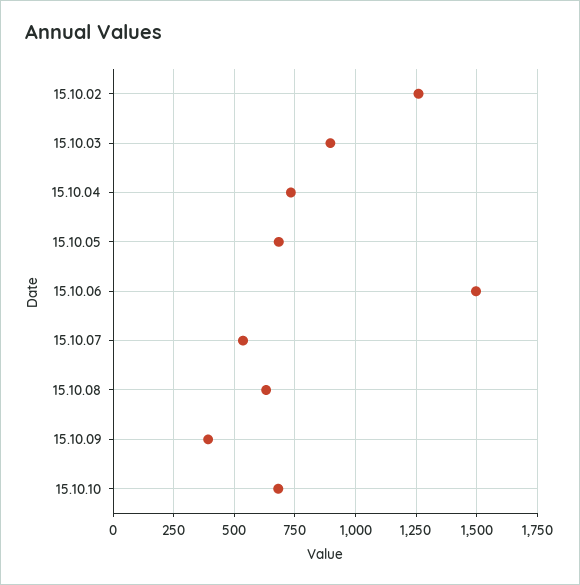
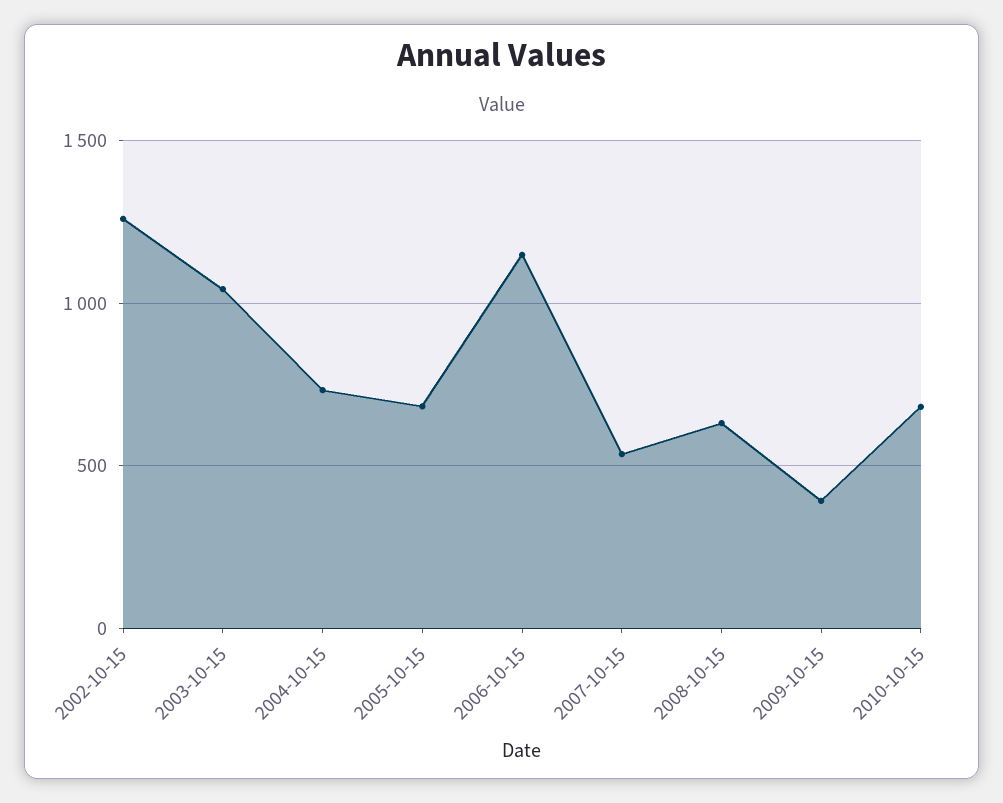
  {
    "15.10.02": 1250,
-   "15.10.03": 900,
+   "15.10.03": 1050,
    "15.10.04": 725,
    "15.10.05": 675,
-   "15.10.06": 1500,
+   "15.10.06": 1150,
    "15.10.07": 525,
    "15.10.08": 625,
    "15.10.09": 400,
    "15.10.10": 675
  }

